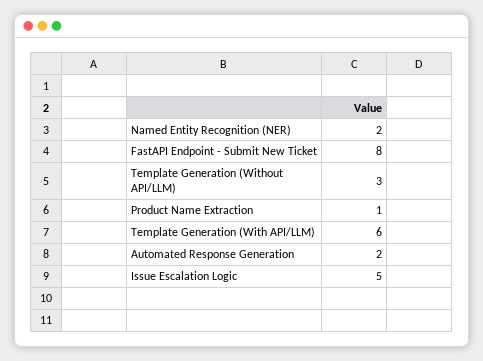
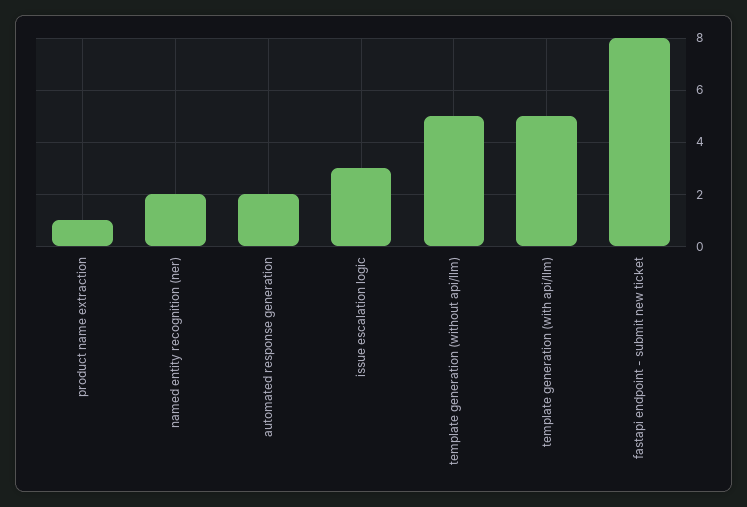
  {
    "Named Entity Recognition (NER)": 2,
    "FastAPI Endpoint - Submit New Ticket": 8,
-   "Template Generation (Without API/LLM)": 3,
+   "Template Generation (Without API/LLM)": 5,
    "Product Name Extraction": 1,
-   "Template Generation (With API/LLM)": 6,
+   "Template Generation (With API/LLM)": 5,
    "Automated Response Generation": 2,
-   "Issue Escalation Logic": 5
+   "Issue Escalation Logic": 3
  }

